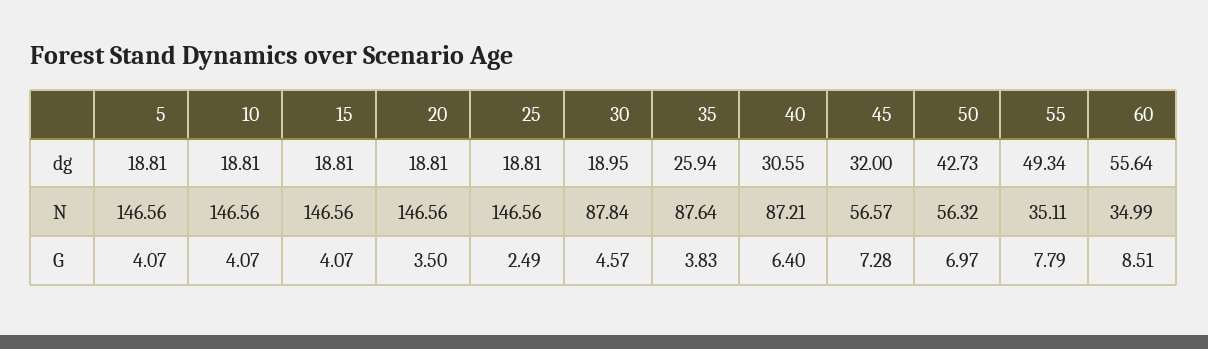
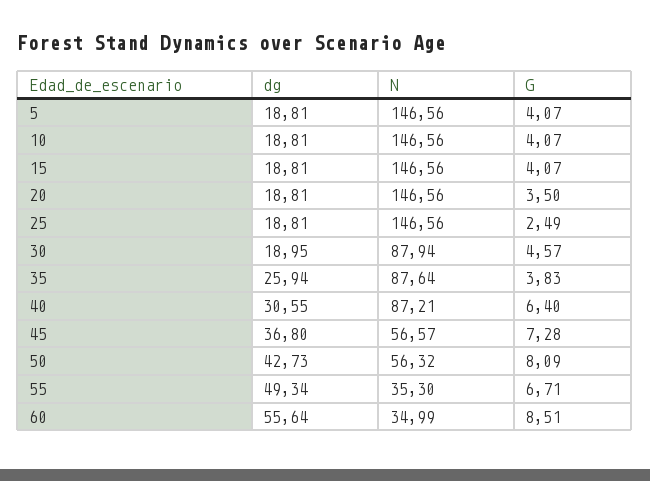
  {
    "5": {
      "dg": 18.81,
      "N": 146.56,
      "G": 4.07
    },
    "10": {
      "dg": 18.81,
      "N": 146.56,
      "G": 4.07
    },
    "15": {
      "dg": 18.81,
      "N": 146.56,
      "G": 4.07
    },
    "20": {
      "dg": 18.81,
      "N": 146.56,
      "G": 3.5
    },
    "25": {
      "dg": 18.81,
      "N": 146.56,
      "G": 2.49
    },
    "30": {
      "dg": 18.95,
-     "N": 87.84,
+     "N": 87.94,
      "G": 4.57
    },
    "35": {
      "dg": 25.94,
      "N": 87.64,
      "G": 3.83
    },
    "40": {
      "dg": 30.55,
      "N": 87.21,
      "G": 6.4
    },
    "45": {
-     "dg": 32,
+     "dg": 36.8,
      "N": 56.57,
      "G": 7.28
    },
    "50": {
      "dg": 42.73,
      "N": 56.32,
-     "G": 6.97
+     "G": 8.09
    },
    "55": {
      "dg": 49.34,
-     "N": 35.11,
+     "N": 35.3,
-     "G": 7.79
+     "G": 6.71
    },
    "60": {
      "dg": 55.64,
      "N": 34.99,
      "G": 8.51
    }
  }

